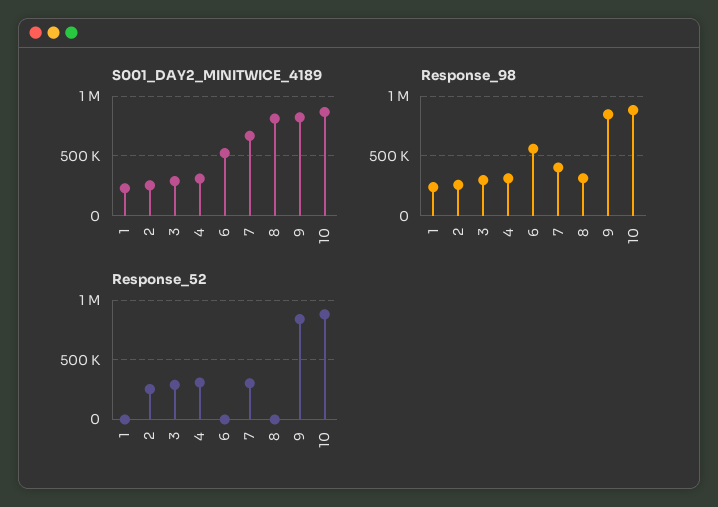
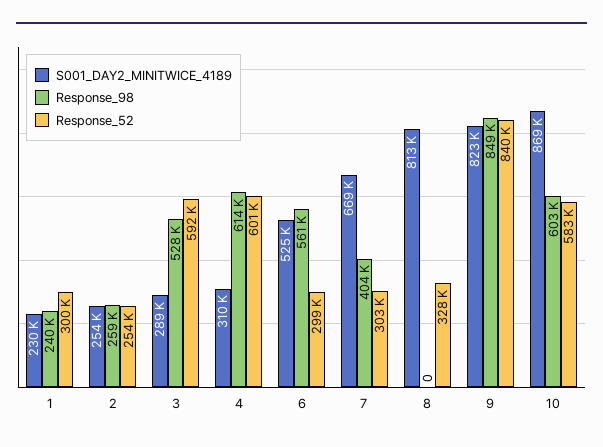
  {
    "S001_DAY2_MINITWICE_4189": {
      "1": 230000,
      "2": 254000,
      "3": 289000,
      "4": 310000,
      "6": 525000,
      "7": 669000,
      "8": 813000,
      "9": 823000,
      "10": 869000
    },
    "Response_98": {
      "1": 240000,
      "2": 259000,
-     "3": 300000,
+     "3": 528000,
-     "4": 300000,
+     "4": 614000,
      "6": 561000,
      "7": 404000,
-     "8": 300000,
+     "8": 0,
      "9": 849000,
-     "10": 900000
+     "10": 603000
    },
    "Response_52": {
-     "1": 0,
+     "1": 300000,
      "2": 254000,
-     "3": 300000,
+     "3": 592000,
-     "4": 300000,
+     "4": 601000,
-     "6": 0,
+     "6": 299000,
      "7": 303000,
-     "8": 0,
+     "8": 328000,
      "9": 840000,
-     "10": 900000
+     "10": 583000
    }
  }

